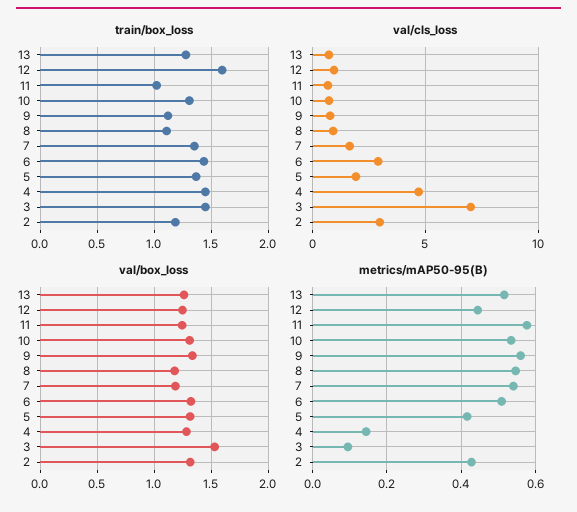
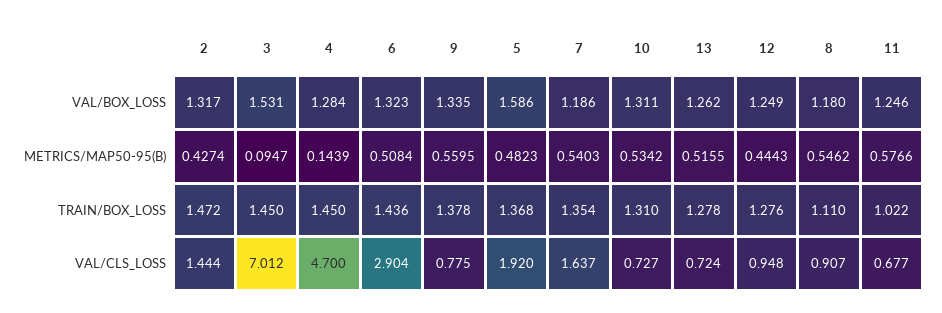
  {
    "train/box_loss": {
      "13": 1.278,
-     "12": 1.6,
+     "12": 1.276,
      "11": 1.022,
      "10": 1.31,
-     "9": 1.1,
+     "9": 1.378,
      "8": 1.11,
      "7": 1.354,
      "6": 1.436,
      "5": 1.368,
      "4": 1.45,
      "3": 1.45,
-     "2": 1.2
+     "2": 1.472
    },
    "val/cls_loss": {
      "13": 0.724,
      "12": 0.948,
      "11": 0.677,
      "10": 0.727,
      "9": 0.775,
      "8": 0.907,
      "7": 1.637,
      "6": 2.904,
      "5": 1.92,
      "4": 4.7,
      "3": 7.012,
-     "2": 3
+     "2": 1.444
    },
    "val/box_loss": {
      "13": 1.262,
      "12": 1.249,
      "11": 1.246,
      "10": 1.311,
      "9": 1.335,
      "8": 1.18,
      "7": 1.186,
      "6": 1.323,
-     "5": 1.3,
+     "5": 1.586,
      "4": 1.284,
      "3": 1.531,
      "2": 1.317
    },
    "metrics/mAP50-95(B)": {
      "13": 0.5155,
      "12": 0.4443,
      "11": 0.5766,
      "10": 0.5342,
      "9": 0.5595,
      "8": 0.5462,
      "7": 0.5403,
      "6": 0.5084,
-     "5": 0.42,
+     "5": 0.4823,
      "4": 0.1439,
      "3": 0.0947,
      "2": 0.4274
    }
  }

